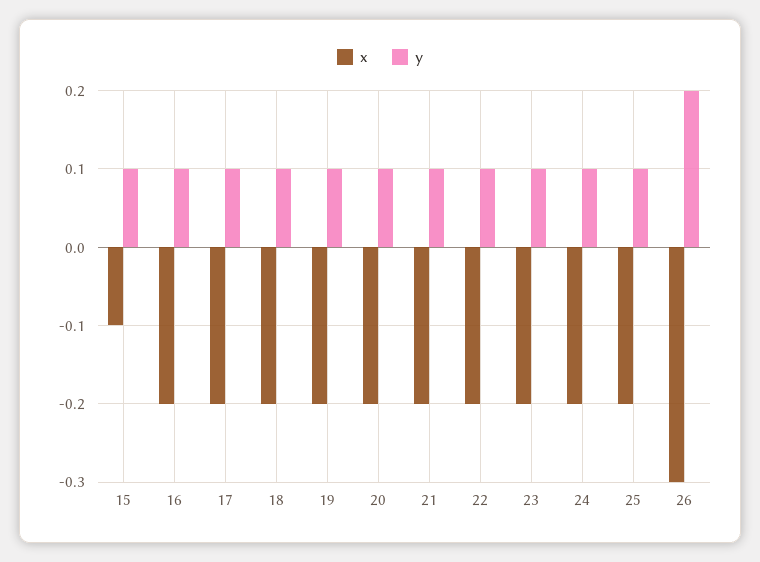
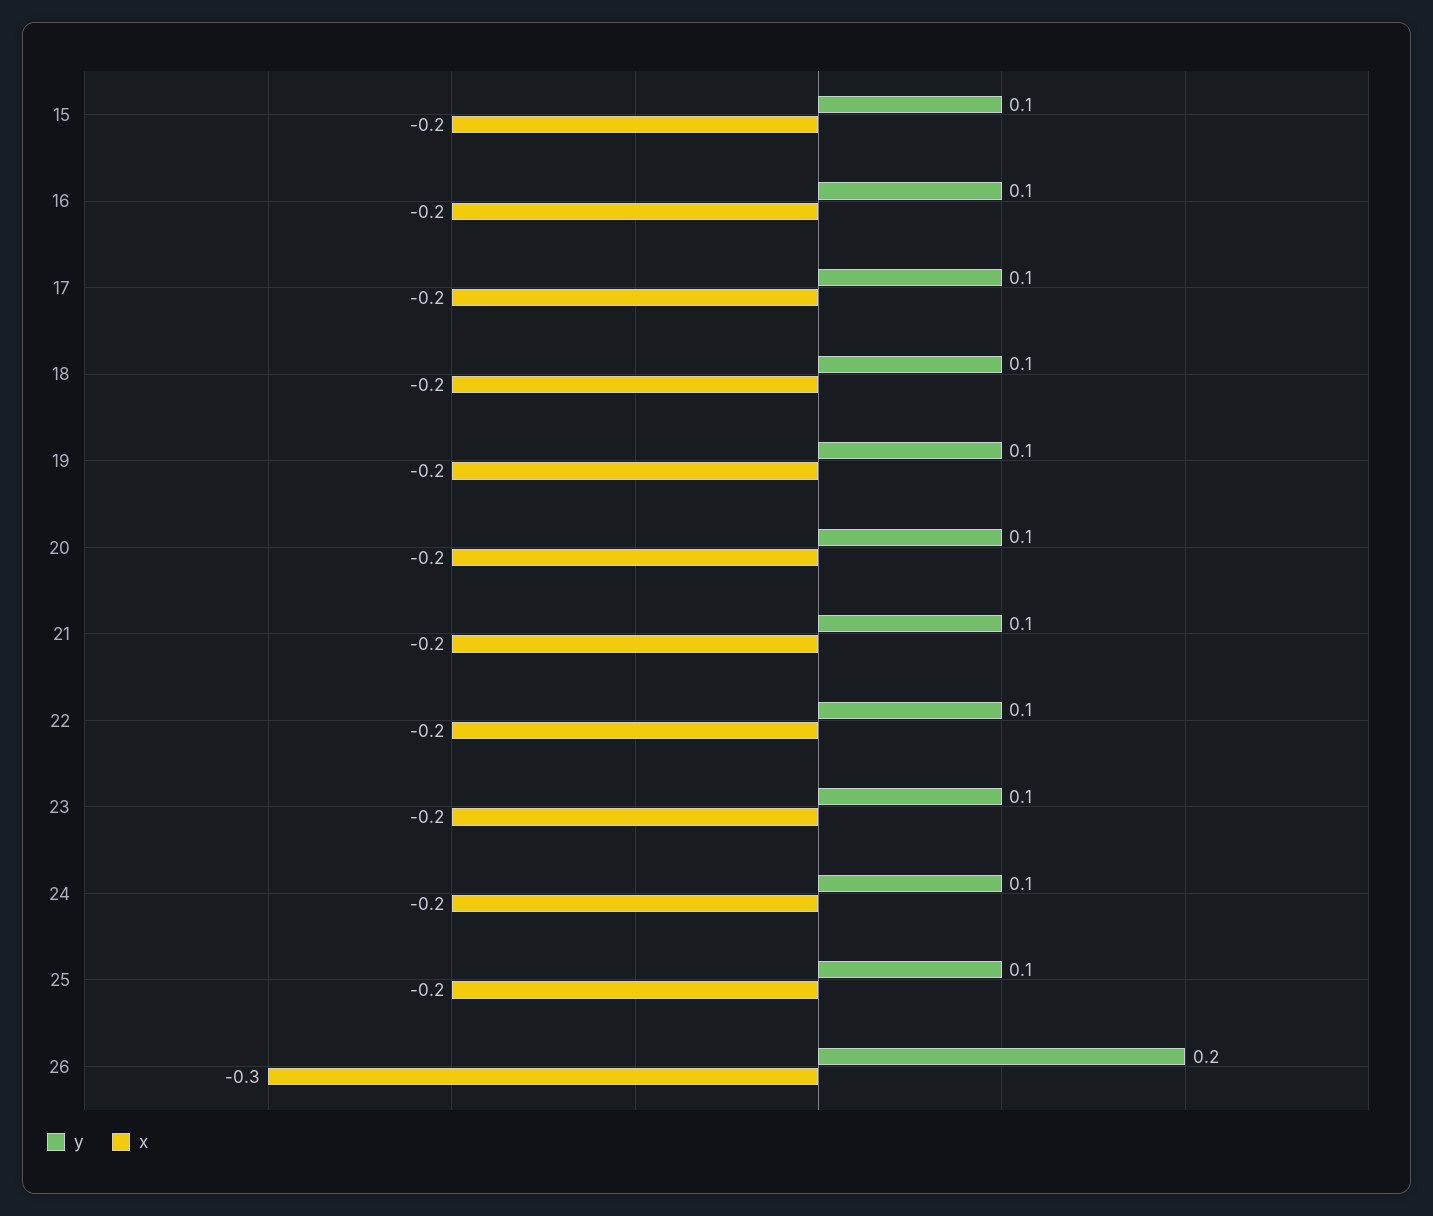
  {
    "x": {
-     "15": -0.1,
+     "15": -0.2,
      "16": -0.2,
      "17": -0.2,
      "18": -0.2,
      "19": -0.2,
      "20": -0.2,
      "21": -0.2,
      "22": -0.2,
      "23": -0.2,
      "24": -0.2,
      "25": -0.2,
      "26": -0.3
    },
    "y": {
      "15": 0.1,
      "16": 0.1,
      "17": 0.1,
      "18": 0.1,
      "19": 0.1,
      "20": 0.1,
      "21": 0.1,
      "22": 0.1,
      "23": 0.1,
      "24": 0.1,
      "25": 0.1,
      "26": 0.2
    }
  }

